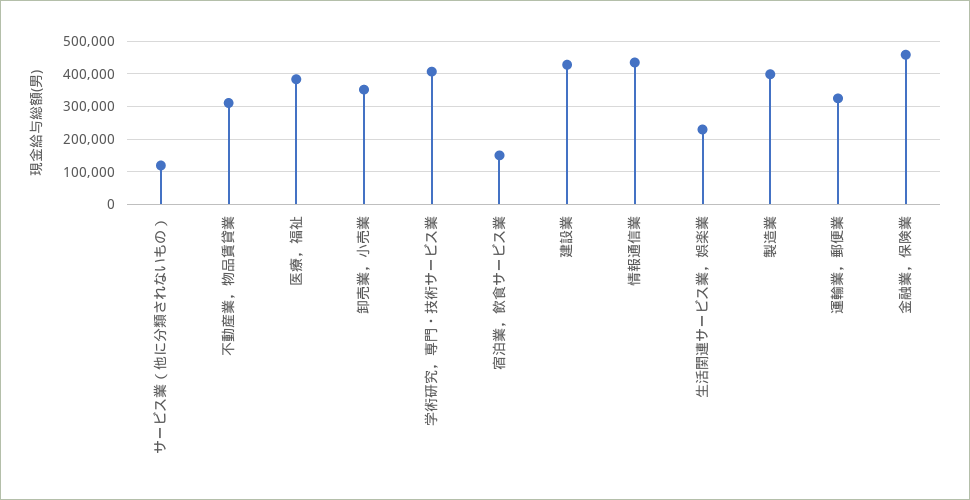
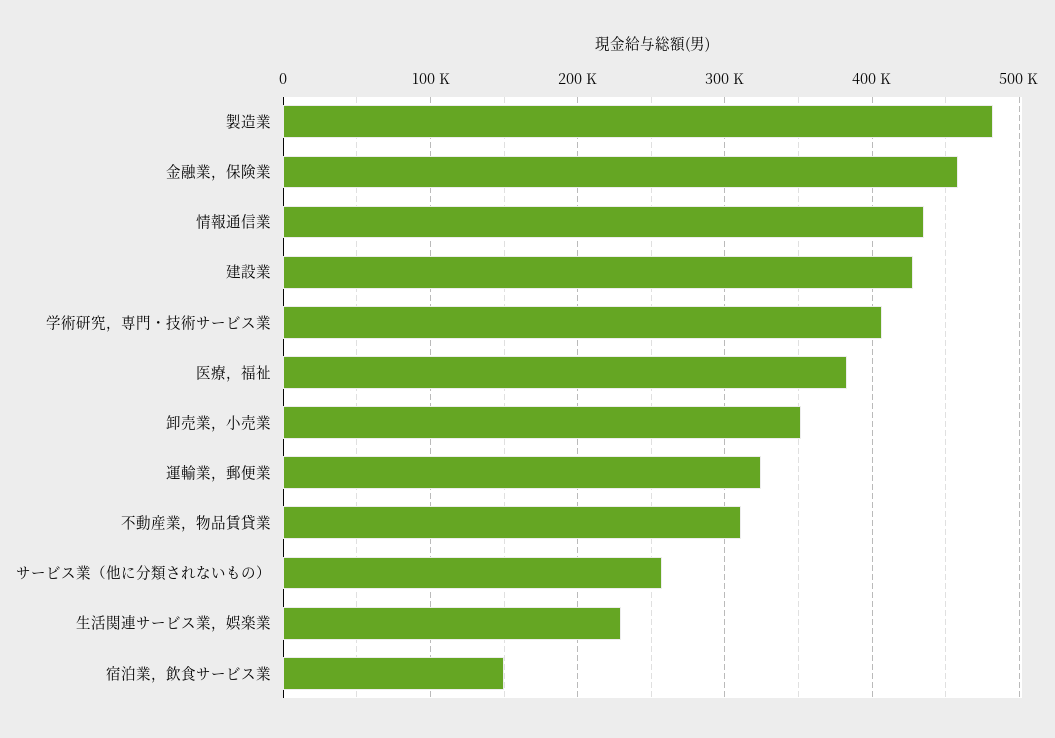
  {
-   "サービス業（他に分類されないもの）": 120000,
+   "サービス業（他に分類されないもの）": 260000,
    "不動産業，物品賃貸業": 310000,
    "医療，福祉": 380000,
    "卸売業，小売業": 350000,
    "学術研究，専門・技術サービス業": 410000,
    "宿泊業，飲食サービス業": 150000,
    "建設業": 430000,
    "情報通信業": 430000,
    "生活関連サービス業，娯楽業": 230000,
-   "製造業": 400000,
+   "製造業": 480000,
    "運輸業，郵便業": 320000,
    "金融業，保険業": 460000
  }

